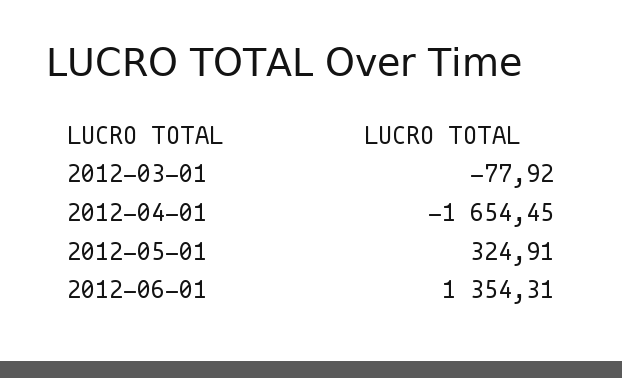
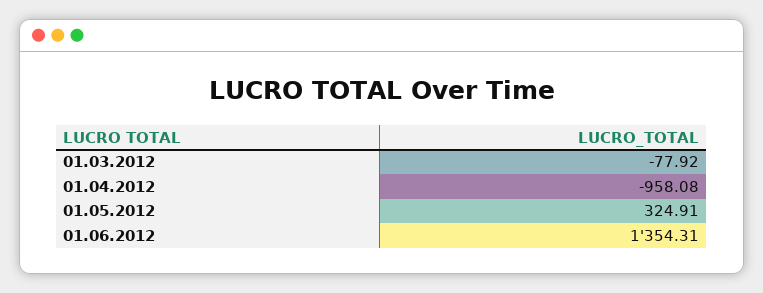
  {
    "2012-03-01": -77.92,
-   "2012-04-01": -1654.45,
+   "2012-04-01": -958.08,
    "2012-05-01": 324.91,
    "2012-06-01": 1354.31
  }

